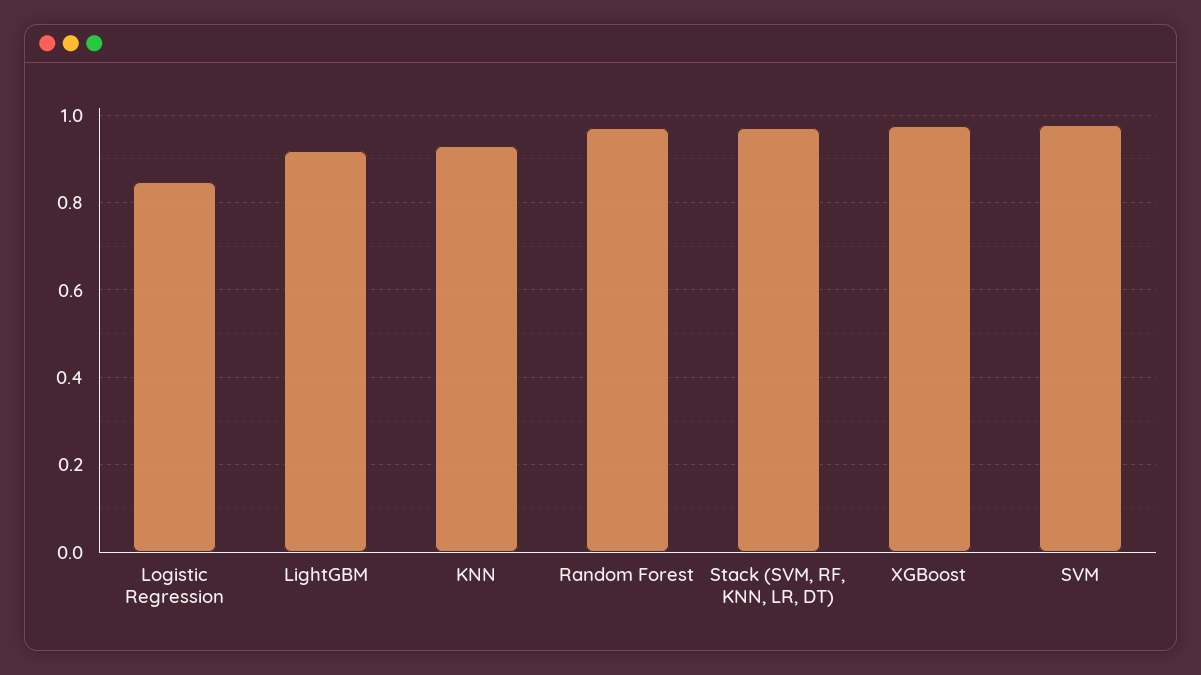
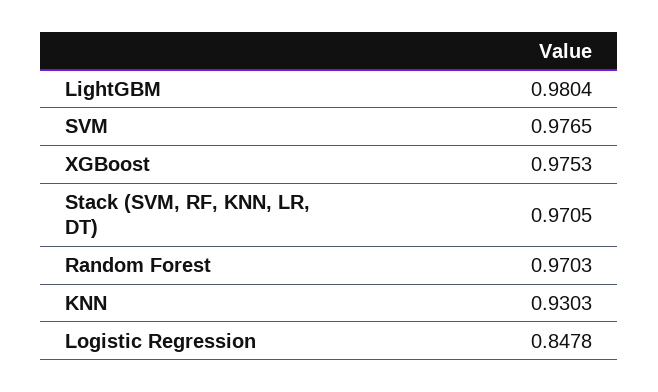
  {
    "Logistic Regression": 0.8478,
-   "LightGBM": 0.92,
+   "LightGBM": 0.9804,
    "KNN": 0.9303,
    "Random Forest": 0.9703,
    "Stack (SVM, RF, KNN, LR, DT)": 0.9705,
    "XGBoost": 0.9753,
    "SVM": 0.9765
  }

